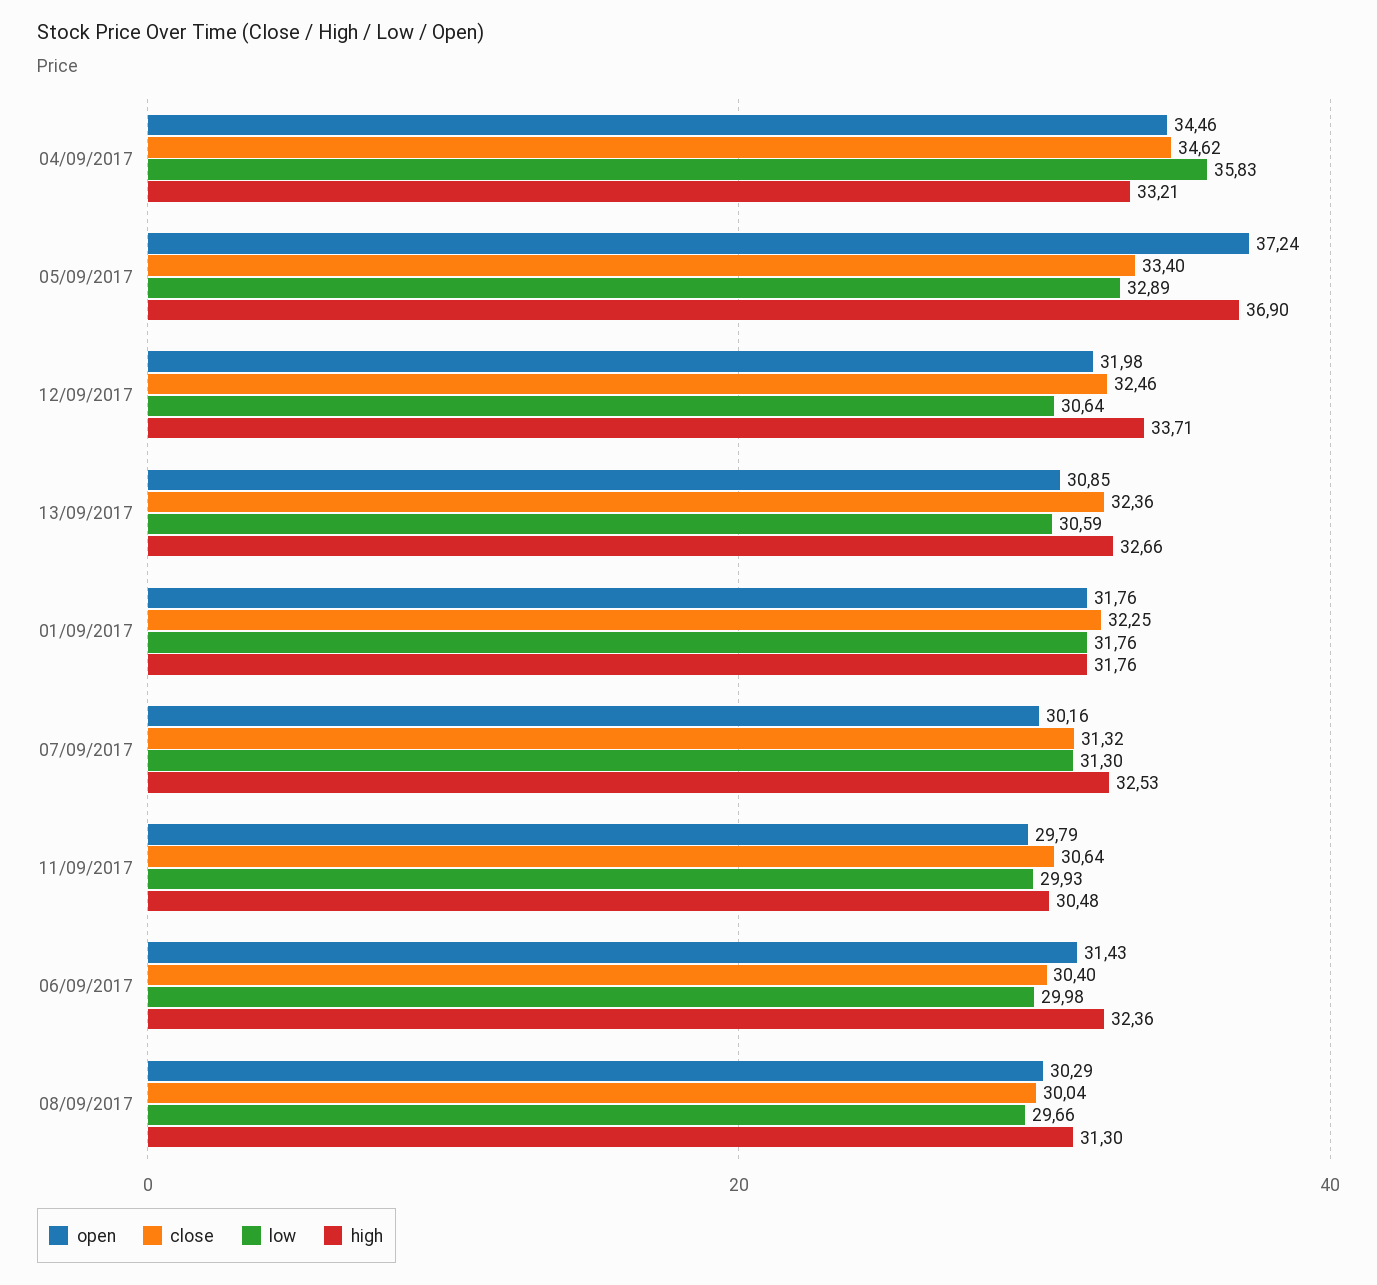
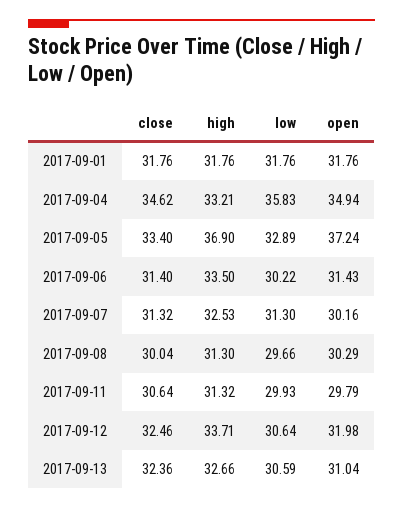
  {
    "open": {
-     "04/09/2017": 34.46,
+     "04/09/2017": 34.94,
      "05/09/2017": 37.24,
      "12/09/2017": 31.98,
-     "13/09/2017": 30.85,
+     "13/09/2017": 31.04,
      "01/09/2017": 31.76,
      "07/09/2017": 30.16,
      "11/09/2017": 29.79,
      "06/09/2017": 31.43,
      "08/09/2017": 30.29
    },
    "close": {
      "04/09/2017": 34.62,
      "05/09/2017": 33.4,
      "12/09/2017": 32.46,
      "13/09/2017": 32.36,
-     "01/09/2017": 32.25,
+     "01/09/2017": 31.76,
      "07/09/2017": 31.32,
      "11/09/2017": 30.64,
-     "06/09/2017": 30.4,
+     "06/09/2017": 31.4,
      "08/09/2017": 30.04
    },
    "low": {
      "04/09/2017": 35.83,
      "05/09/2017": 32.89,
      "12/09/2017": 30.64,
      "13/09/2017": 30.59,
      "01/09/2017": 31.76,
      "07/09/2017": 31.3,
      "11/09/2017": 29.93,
-     "06/09/2017": 29.98,
+     "06/09/2017": 30.22,
      "08/09/2017": 29.66
    },
    "high": {
      "04/09/2017": 33.21,
      "05/09/2017": 36.9,
      "12/09/2017": 33.71,
      "13/09/2017": 32.66,
      "01/09/2017": 31.76,
      "07/09/2017": 32.53,
-     "11/09/2017": 30.48,
+     "11/09/2017": 31.32,
-     "06/09/2017": 32.36,
+     "06/09/2017": 33.5,
      "08/09/2017": 31.3
    }
  }

